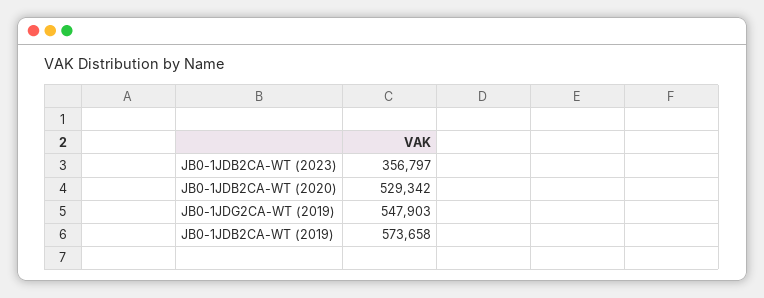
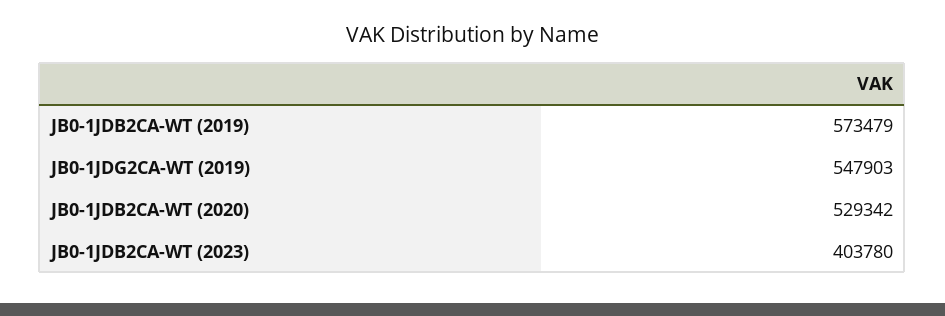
  {
-   "JB0-1JDB2CA-WT (2023)": 356797,
+   "JB0-1JDB2CA-WT (2023)": 403780,
    "JB0-1JDB2CA-WT (2020)": 529342,
    "JB0-1JDG2CA-WT (2019)": 547903,
-   "JB0-1JDB2CA-WT (2019)": 573658
+   "JB0-1JDB2CA-WT (2019)": 573479
  }

